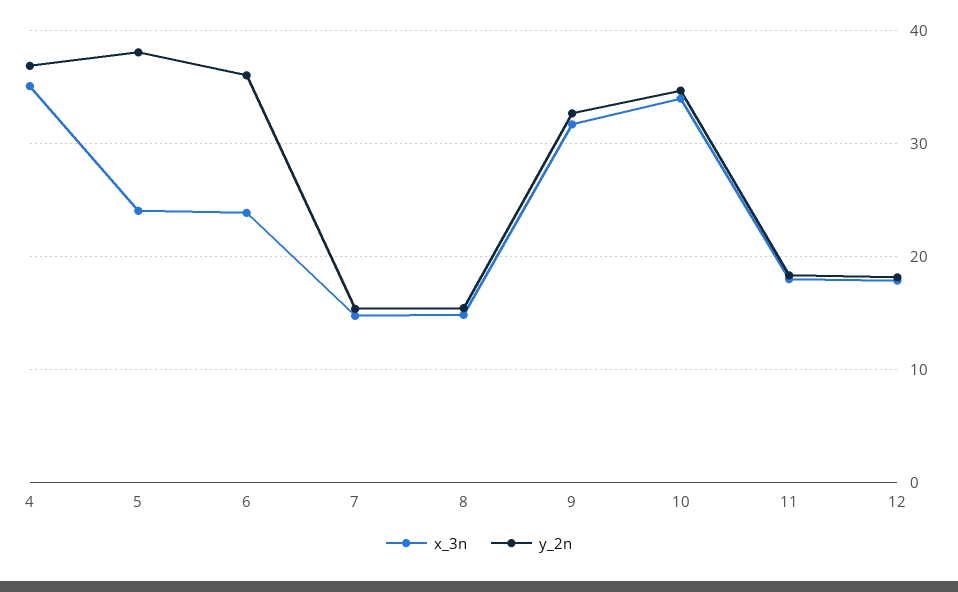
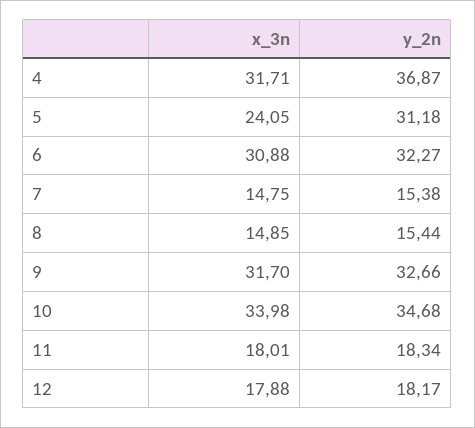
  {
    "x_3n": {
-     "4": 35,
+     "4": 31.71,
      "5": 24.05,
-     "6": 24,
+     "6": 30.88,
      "7": 14.75,
      "8": 14.85,
      "9": 31.7,
      "10": 33.98,
      "11": 18.01,
      "12": 17.88
    },
    "y_2n": {
      "4": 36.87,
-     "5": 38,
+     "5": 31.18,
-     "6": 36,
+     "6": 32.27,
      "7": 15.38,
      "8": 15.44,
      "9": 32.66,
      "10": 34.68,
      "11": 18.34,
      "12": 18.17
    }
  }

